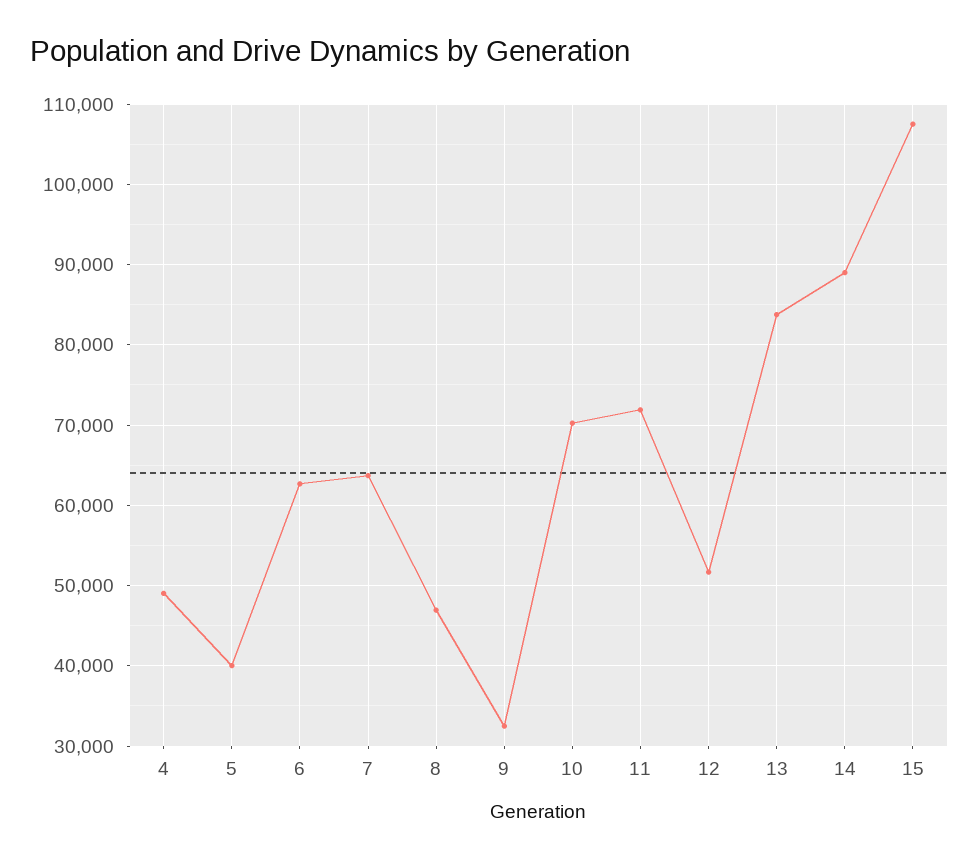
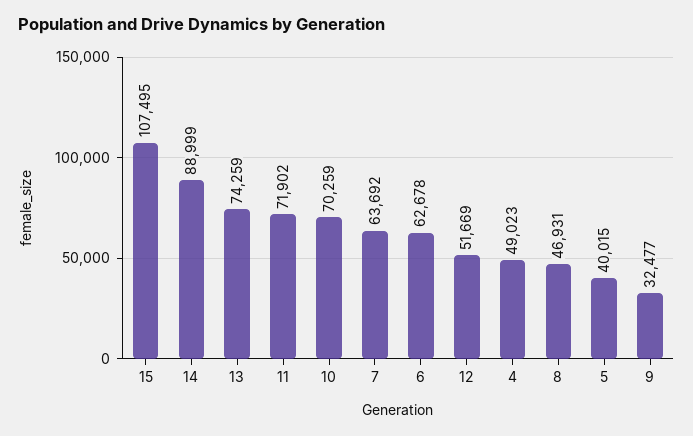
  {
    "4": 49023,
    "5": 40015,
    "6": 62678,
    "7": 63692,
    "8": 46931,
    "9": 32477,
    "10": 70259,
    "11": 71902,
    "12": 51669,
-   "13": 84000,
+   "13": 74259,
    "14": 88999,
    "15": 107495
  }

